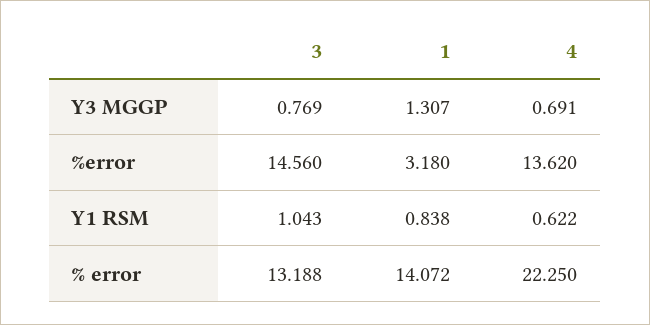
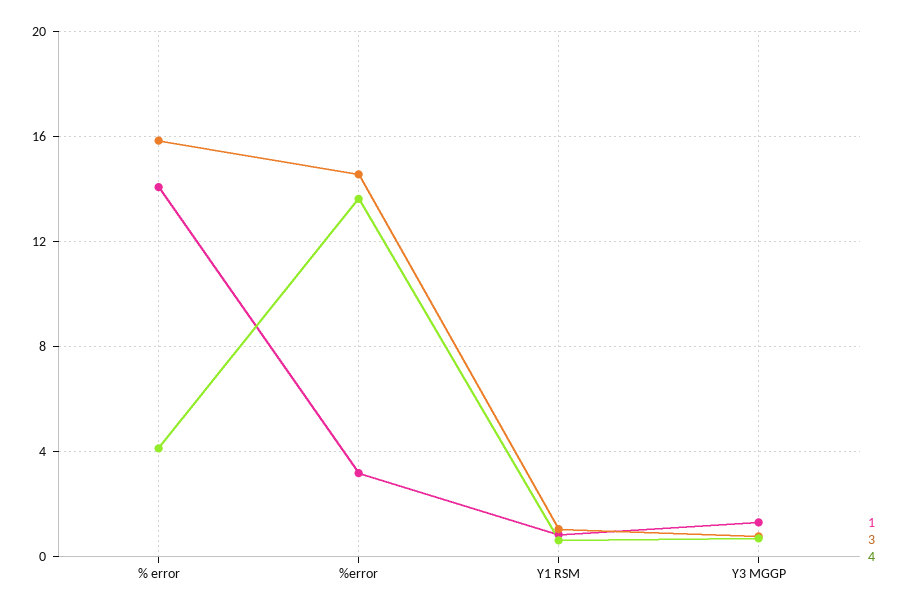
  {
    "3": {
      "Y3 MGGP": 0.769,
      "%error": 14.56,
      "Y1 RSM": 1.043,
-     "% error": 13.188
+     "% error": 16
    },
    "1": {
      "Y3 MGGP": 1.307,
      "%error": 3.18,
      "Y1 RSM": 0.838,
      "% error": 14.072
    },
    "4": {
      "Y3 MGGP": 0.691,
      "%error": 13.62,
      "Y1 RSM": 0.622,
-     "% error": 22.25
+     "% error": 4
    }
  }

